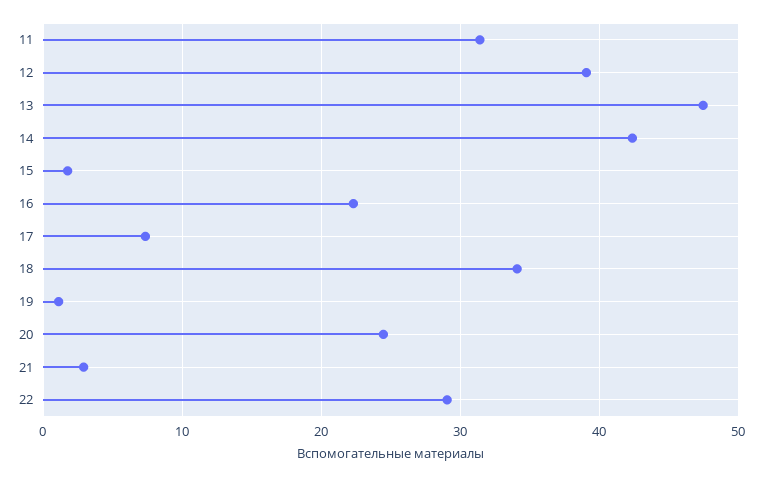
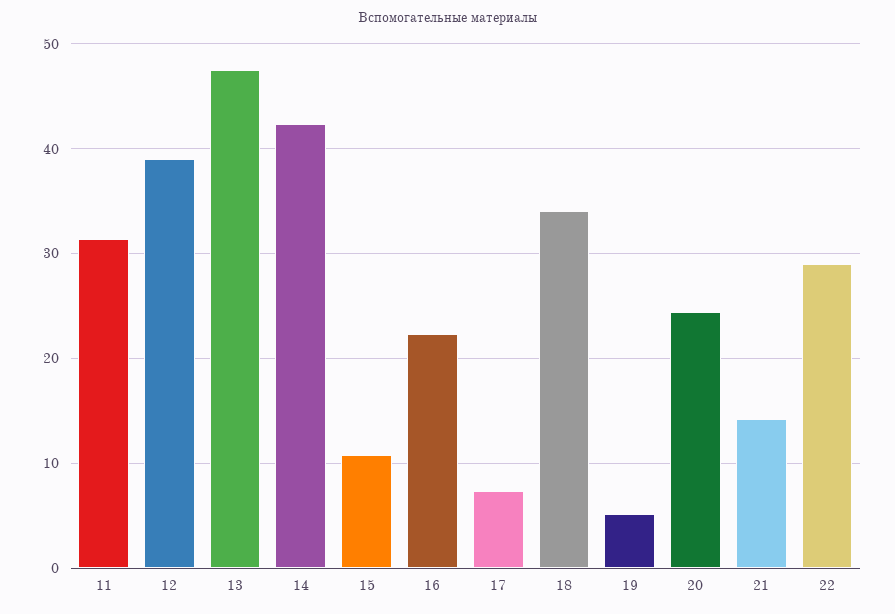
  {
    "11": 31,
    "12": 39,
    "13": 47,
    "14": 42,
-   "15": 2,
+   "15": 11,
    "16": 22,
    "17": 7,
    "18": 34,
-   "19": 1,
+   "19": 5,
    "20": 24,
-   "21": 3,
+   "21": 14,
    "22": 29
  }

